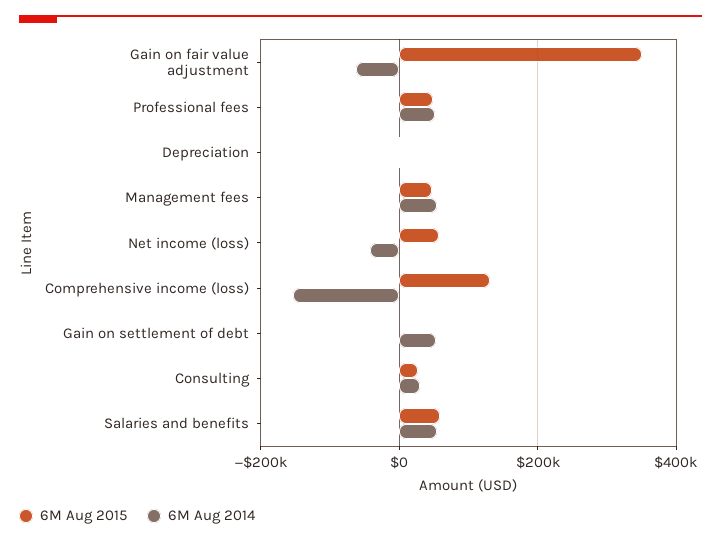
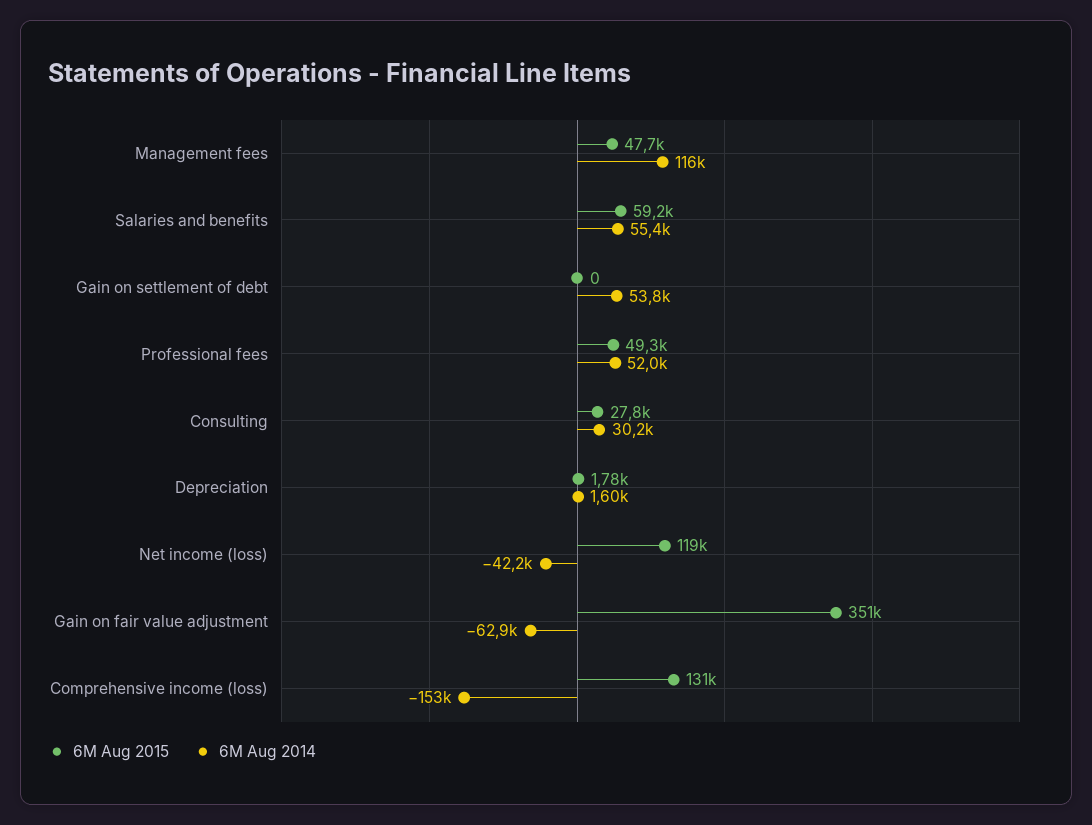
  {
    "6M Aug 2015": {
      "Gain on fair value adjustment": 351000,
      "Professional fees": 49300,
      "Depreciation": 1780,
      "Management fees": 47700,
-     "Net income (loss)": 60000,
+     "Net income (loss)": 119000,
      "Comprehensive income (loss)": 131000,
      "Gain on settlement of debt": 0,
      "Consulting": 27800,
      "Salaries and benefits": 59200
    },
    "6M Aug 2014": {
      "Gain on fair value adjustment": -62900,
      "Professional fees": 52000,
      "Depreciation": 1600,
-     "Management fees": 60000,
+     "Management fees": 116000,
      "Net income (loss)": -42200,
      "Comprehensive income (loss)": -153000,
      "Gain on settlement of debt": 53800,
      "Consulting": 30200,
      "Salaries and benefits": 55400
    }
  }

